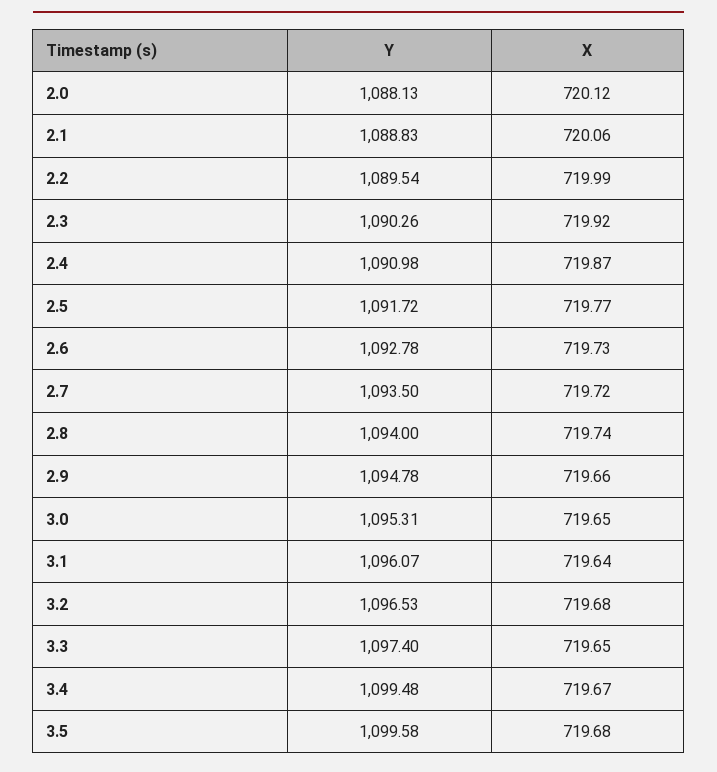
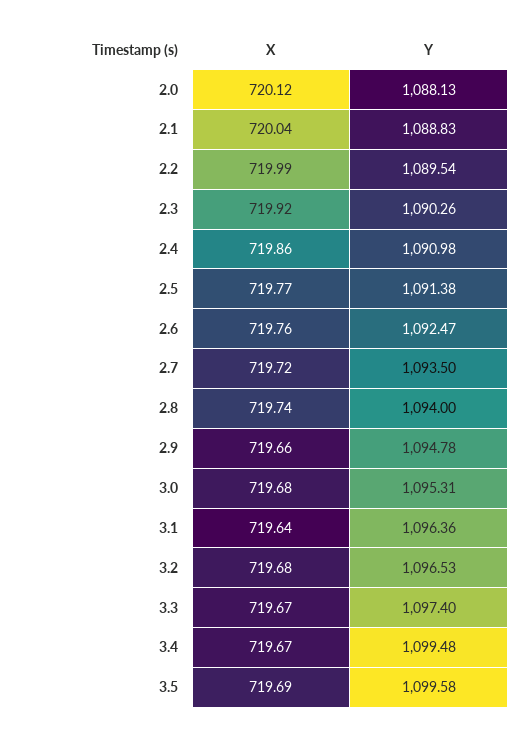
  {
    "Y": {
      "2.0": 1088.13,
      "2.1": 1088.83,
      "2.2": 1089.54,
      "2.3": 1090.26,
      "2.4": 1090.98,
-     "2.5": 1091.72,
+     "2.5": 1091.38,
-     "2.6": 1092.78,
+     "2.6": 1092.47,
      "2.7": 1093.5,
      "2.8": 1094,
      "2.9": 1094.78,
      "3.0": 1095.31,
-     "3.1": 1096.07,
+     "3.1": 1096.36,
      "3.2": 1096.53,
      "3.3": 1097.4,
      "3.4": 1099.48,
      "3.5": 1099.58
    },
    "X": {
      "2.0": 720.12,
-     "2.1": 720.06,
+     "2.1": 720.04,
      "2.2": 719.99,
      "2.3": 719.92,
-     "2.4": 719.87,
+     "2.4": 719.86,
      "2.5": 719.77,
-     "2.6": 719.73,
+     "2.6": 719.76,
      "2.7": 719.72,
      "2.8": 719.74,
      "2.9": 719.66,
-     "3.0": 719.65,
+     "3.0": 719.68,
      "3.1": 719.64,
      "3.2": 719.68,
-     "3.3": 719.65,
+     "3.3": 719.67,
      "3.4": 719.67,
-     "3.5": 719.68
+     "3.5": 719.69
    }
  }

